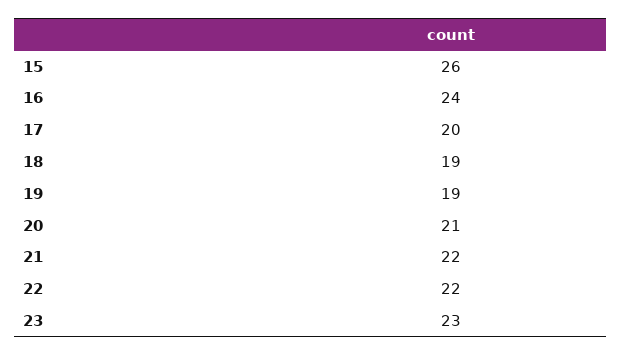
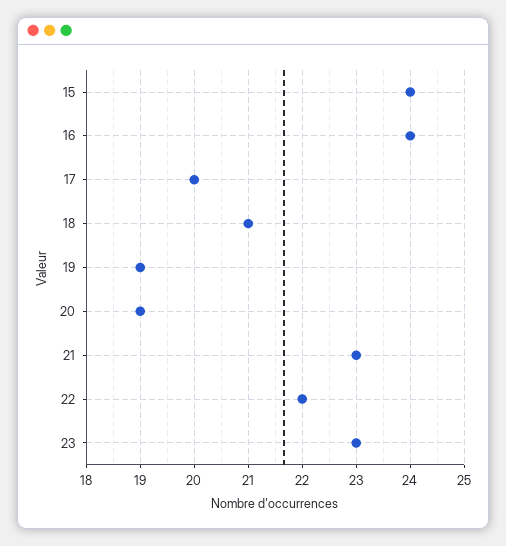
  {
-   "15": 26,
+   "15": 24,
    "16": 24,
    "17": 20,
-   "18": 19,
+   "18": 21,
    "19": 19,
-   "20": 21,
+   "20": 19,
-   "21": 22,
+   "21": 23,
    "22": 22,
    "23": 23
  }

